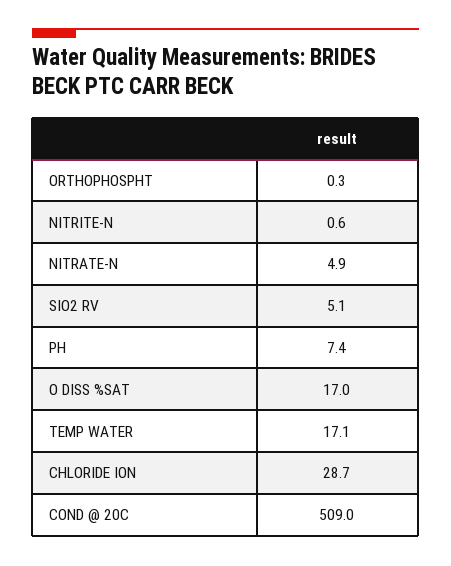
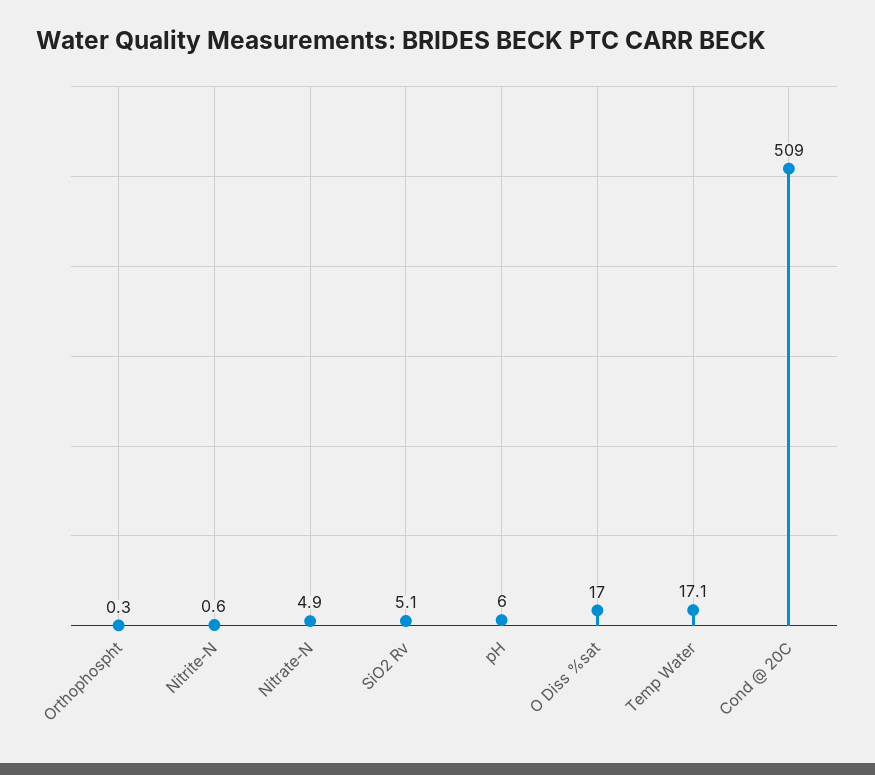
  {
    "ORTHOPHOSPHT": 0.3,
    "NITRITE-N": 0.6,
    "NITRATE-N": 4.9,
    "SIO2 RV": 5.1,
-   "PH": 7.4,
+   "PH": 6,
    "O DISS %SAT": 17,
    "TEMP WATER": 17.1,
-   "CHLORIDE ION": 28.7,
    "COND @ 20C": 509
  }

